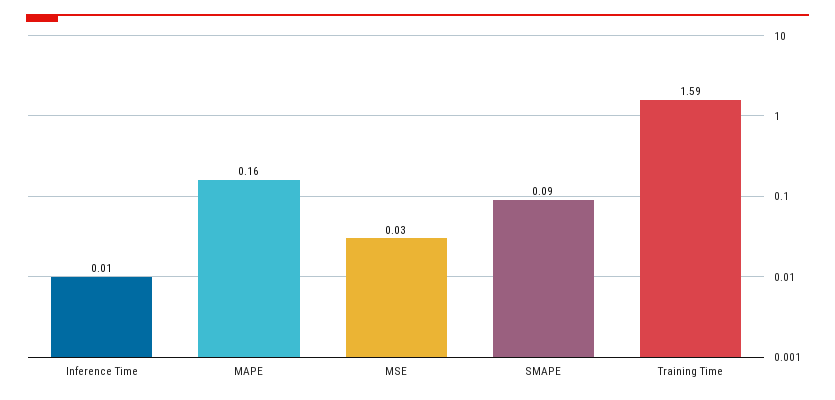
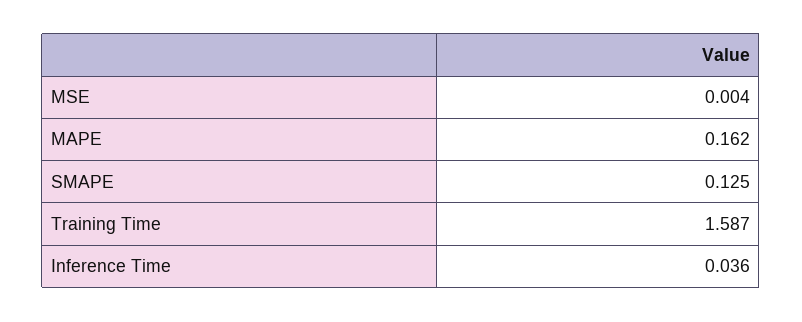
  {
-   "Inference Time": 0.01,
+   "Inference Time": 0.036,
    "MAPE": 0.162,
-   "MSE": 0.03,
+   "MSE": 0.004,
-   "SMAPE": 0.09,
+   "SMAPE": 0.125,
    "Training Time": 1.587
  }

